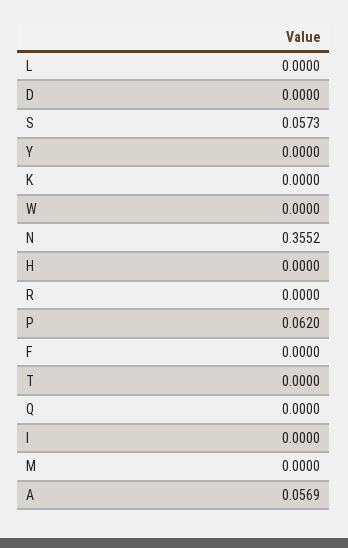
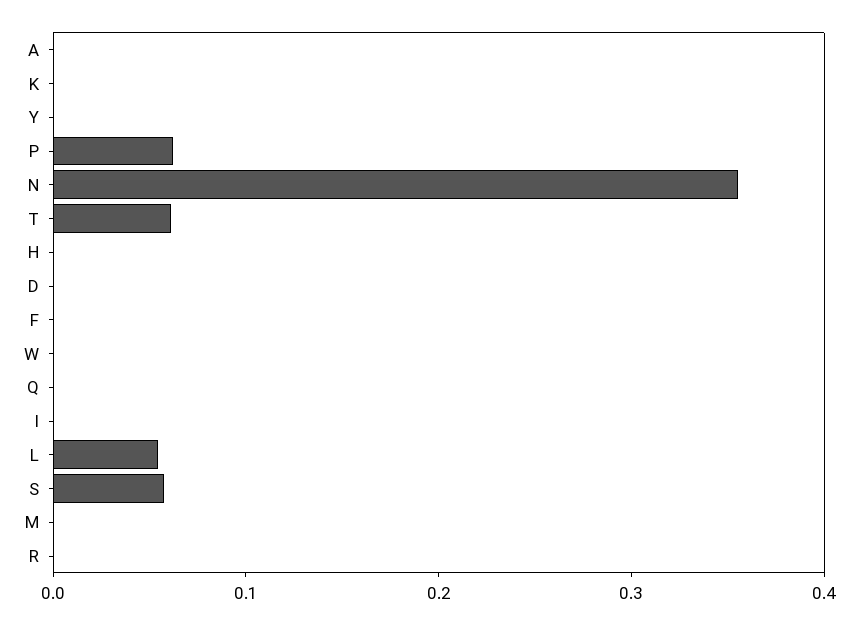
  {
-   "L": 0,
+   "L": 0.06,
    "D": 0,
    "S": 0.0573,
    "Y": 0,
    "K": 0,
    "W": 0,
    "N": 0.3552,
    "H": 0,
    "R": 0,
    "P": 0.062,
    "F": 0,
-   "T": 0,
+   "T": 0.06,
    "Q": 0,
    "I": 0,
    "M": 0,
-   "A": 0.0569
+   "A": 0
  }

